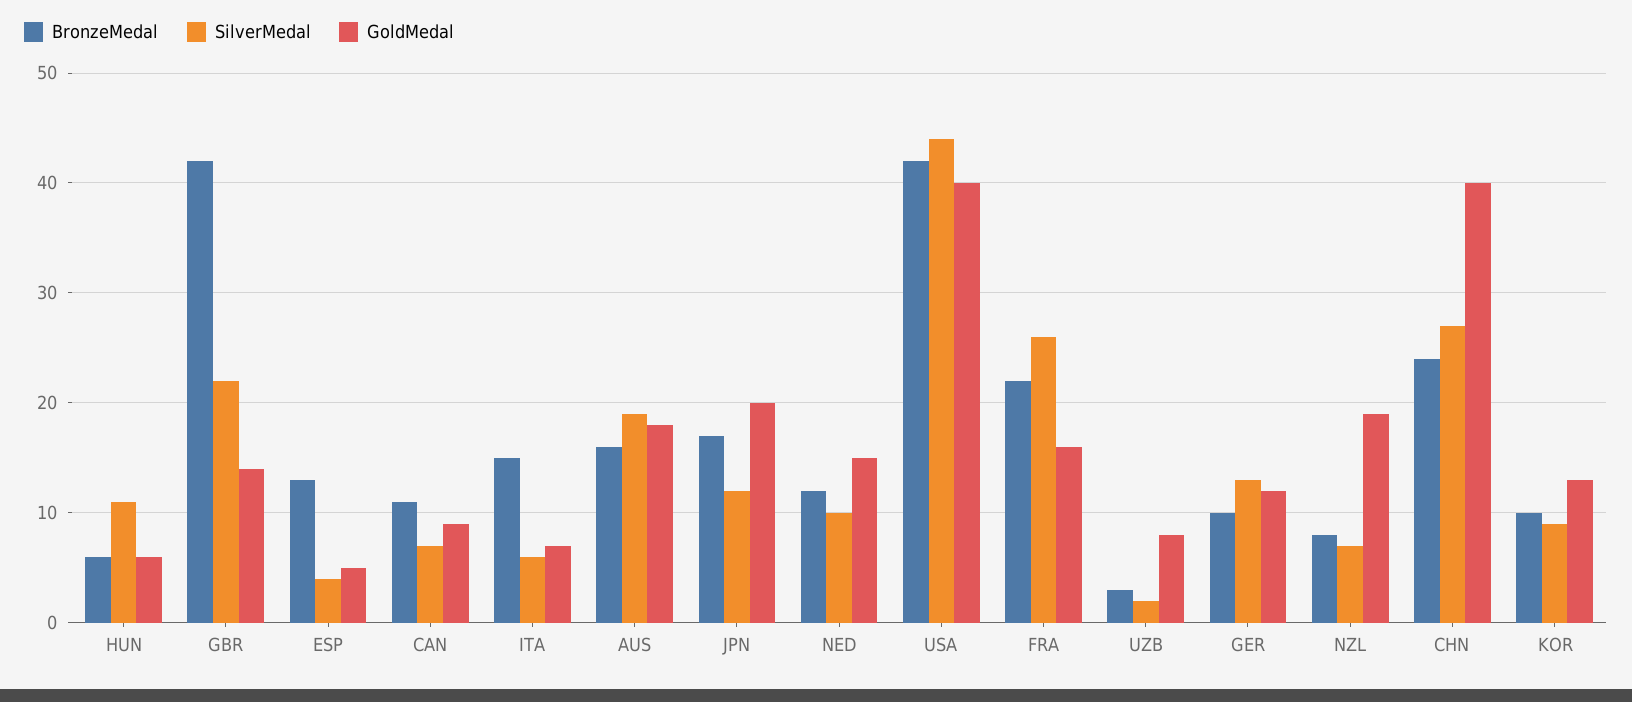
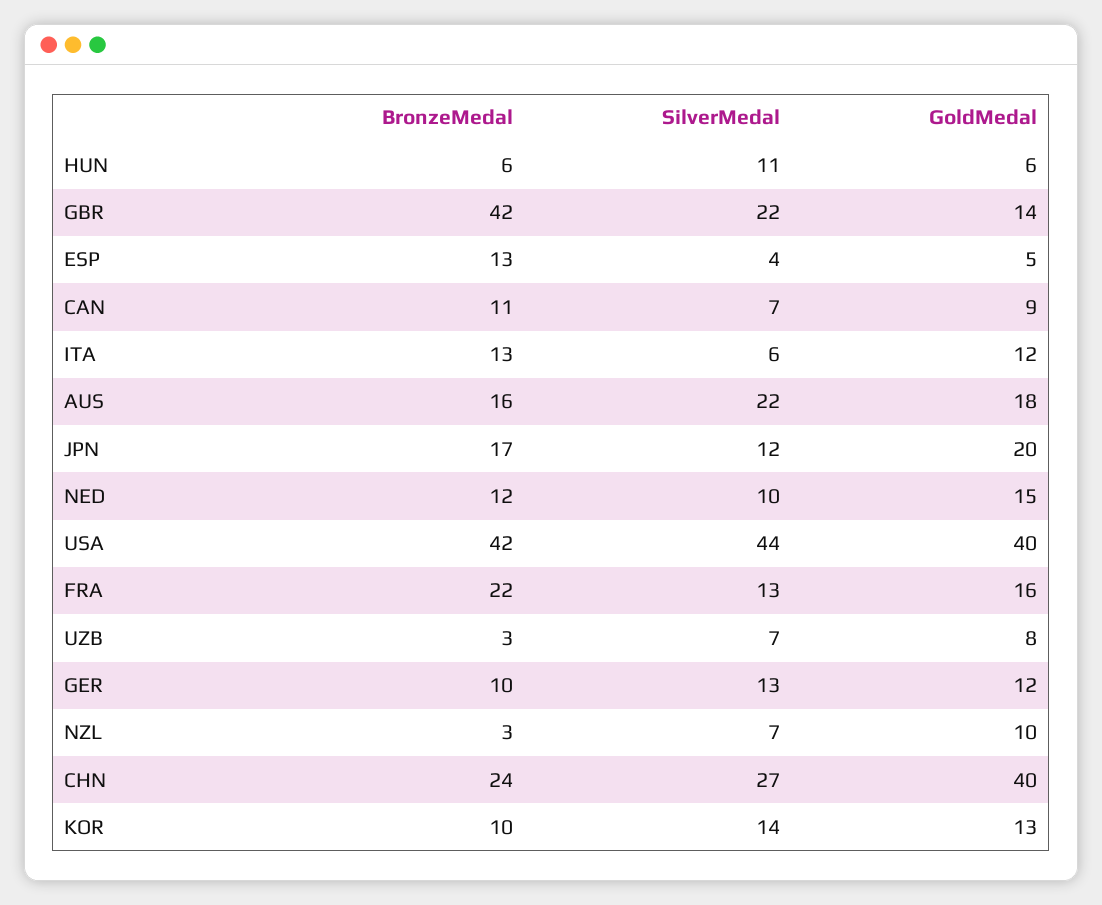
  {
    "BronzeMedal": {
      "HUN": 6,
      "GBR": 42,
      "ESP": 13,
      "CAN": 11,
-     "ITA": 15,
+     "ITA": 13,
      "AUS": 16,
      "JPN": 17,
      "NED": 12,
      "USA": 42,
      "FRA": 22,
      "UZB": 3,
      "GER": 10,
-     "NZL": 8,
+     "NZL": 3,
      "CHN": 24,
      "KOR": 10
    },
    "SilverMedal": {
      "HUN": 11,
      "GBR": 22,
      "ESP": 4,
      "CAN": 7,
      "ITA": 6,
-     "AUS": 19,
+     "AUS": 22,
      "JPN": 12,
      "NED": 10,
      "USA": 44,
-     "FRA": 26,
+     "FRA": 13,
-     "UZB": 2,
+     "UZB": 7,
      "GER": 13,
      "NZL": 7,
      "CHN": 27,
-     "KOR": 9
+     "KOR": 14
    },
    "GoldMedal": {
      "HUN": 6,
      "GBR": 14,
      "ESP": 5,
      "CAN": 9,
-     "ITA": 7,
+     "ITA": 12,
      "AUS": 18,
      "JPN": 20,
      "NED": 15,
      "USA": 40,
      "FRA": 16,
      "UZB": 8,
      "GER": 12,
-     "NZL": 19,
+     "NZL": 10,
      "CHN": 40,
      "KOR": 13
    }
  }

